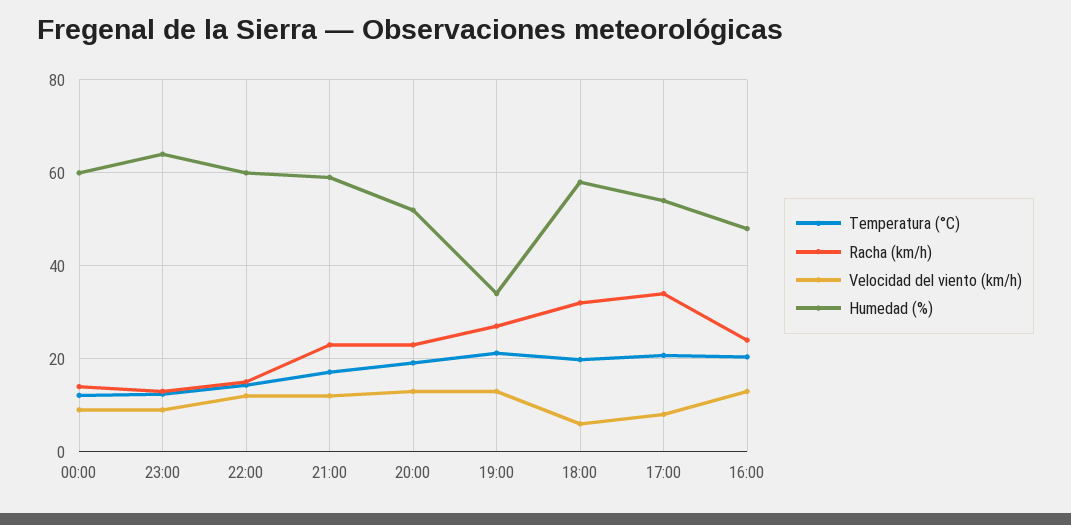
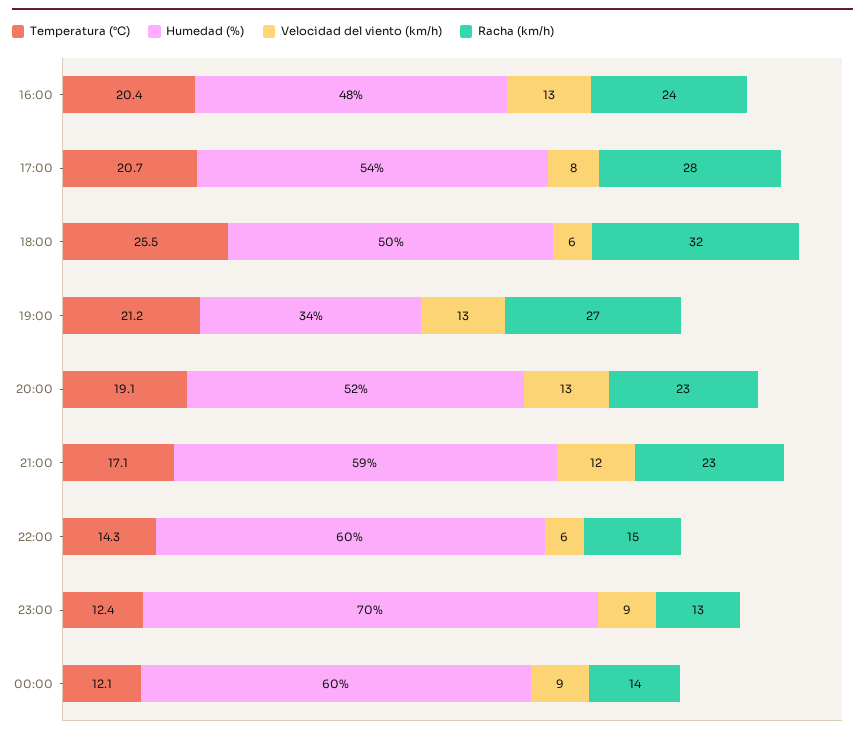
  {
    "Temperatura (°C)": {
      "00:00": 12.1,
      "23:00": 12.4,
      "22:00": 14.3,
      "21:00": 17.1,
      "20:00": 19.1,
      "19:00": 21.2,
-     "18:00": 20,
+     "18:00": 25.5,
      "17:00": 20.7,
      "16:00": 20.4
    },
    "Racha (km/h)": {
      "00:00": 14,
      "23:00": 13,
      "22:00": 15,
      "21:00": 23,
      "20:00": 23,
      "19:00": 27,
      "18:00": 32,
-     "17:00": 34,
+     "17:00": 28,
      "16:00": 24
    },
    "Velocidad del viento (km/h)": {
      "00:00": 9,
      "23:00": 9,
-     "22:00": 12,
+     "22:00": 6,
      "21:00": 12,
      "20:00": 13,
      "19:00": 13,
      "18:00": 6,
      "17:00": 8,
      "16:00": 13
    },
    "Humedad (%)": {
      "00:00": 60,
-     "23:00": 64,
+     "23:00": 70,
      "22:00": 60,
      "21:00": 59,
      "20:00": 52,
      "19:00": 34,
-     "18:00": 58,
+     "18:00": 50,
      "17:00": 54,
      "16:00": 48
    }
  }

